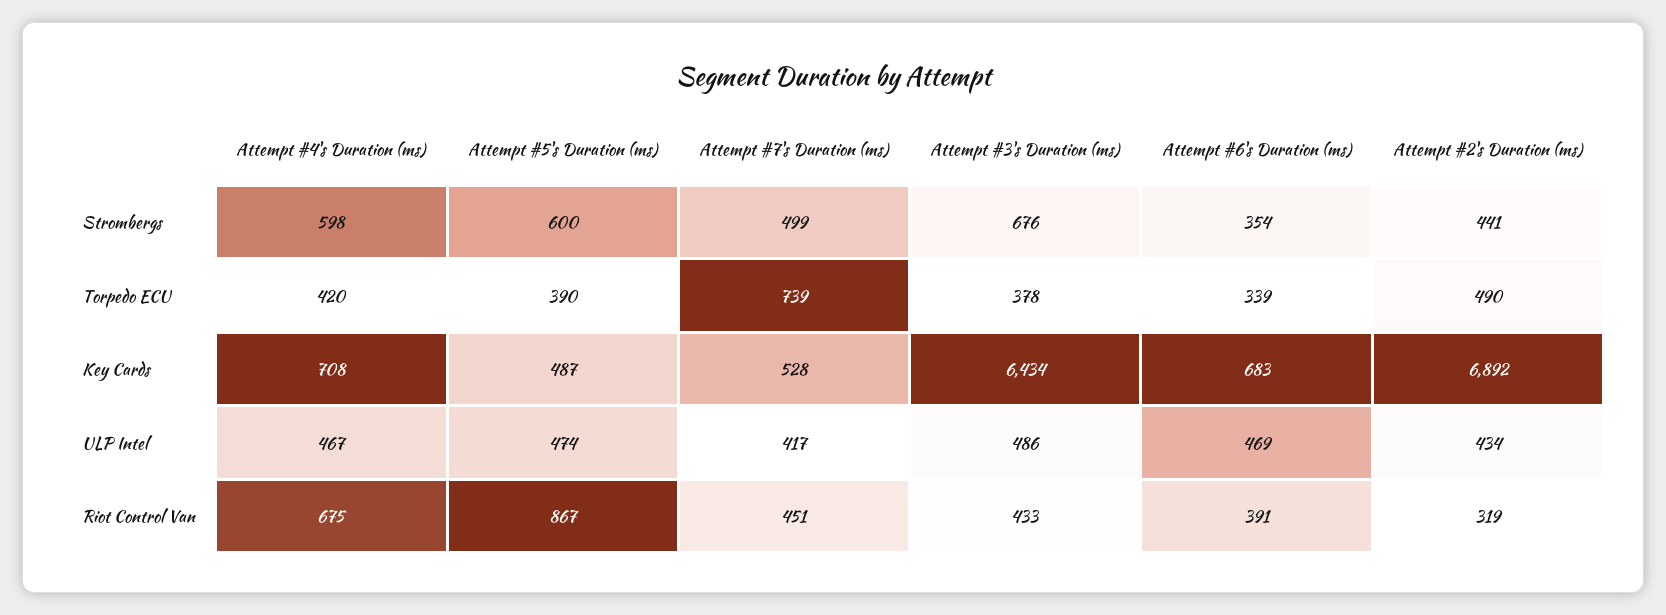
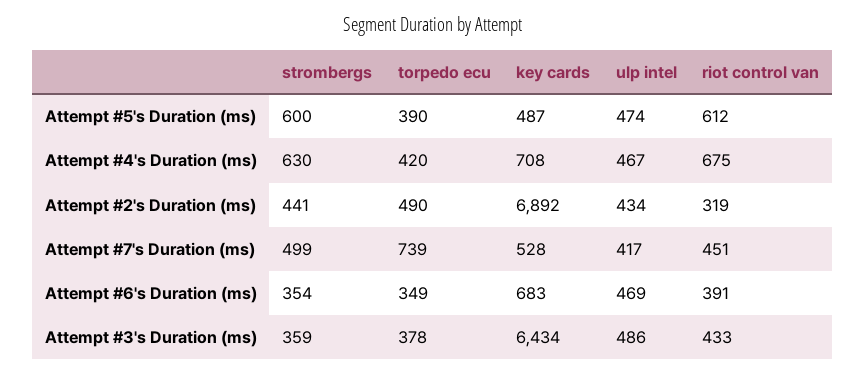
  {
    "Attempt #4's Duration (ms)": {
-     "Strombergs": 598,
+     "Strombergs": 630,
      "Torpedo ECU": 420,
      "Key Cards": 708,
      "ULP Intel": 467,
      "Riot Control Van": 675
    },
    "Attempt #5's Duration (ms)": {
      "Strombergs": 600,
      "Torpedo ECU": 390,
      "Key Cards": 487,
      "ULP Intel": 474,
-     "Riot Control Van": 867
+     "Riot Control Van": 612
    },
    "Attempt #7's Duration (ms)": {
      "Strombergs": 499,
      "Torpedo ECU": 739,
      "Key Cards": 528,
      "ULP Intel": 417,
      "Riot Control Van": 451
    },
    "Attempt #3's Duration (ms)": {
-     "Strombergs": 676,
+     "Strombergs": 359,
      "Torpedo ECU": 378,
      "Key Cards": 6434,
      "ULP Intel": 486,
      "Riot Control Van": 433
    },
    "Attempt #6's Duration (ms)": {
      "Strombergs": 354,
-     "Torpedo ECU": 339,
+     "Torpedo ECU": 349,
      "Key Cards": 683,
      "ULP Intel": 469,
      "Riot Control Van": 391
    },
    "Attempt #2's Duration (ms)": {
      "Strombergs": 441,
      "Torpedo ECU": 490,
      "Key Cards": 6892,
      "ULP Intel": 434,
      "Riot Control Van": 319
    }
  }

